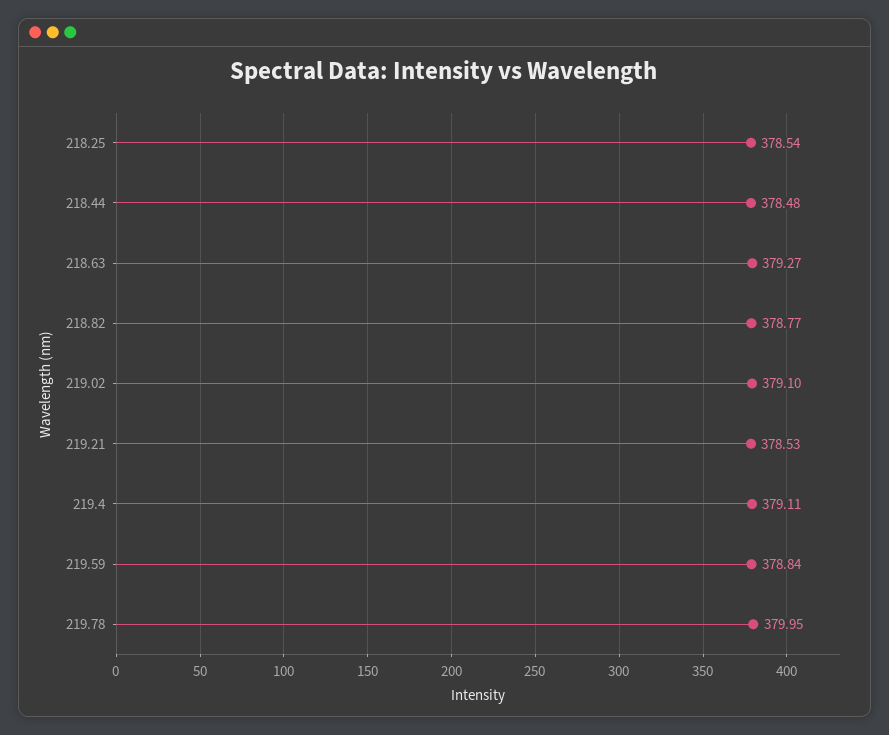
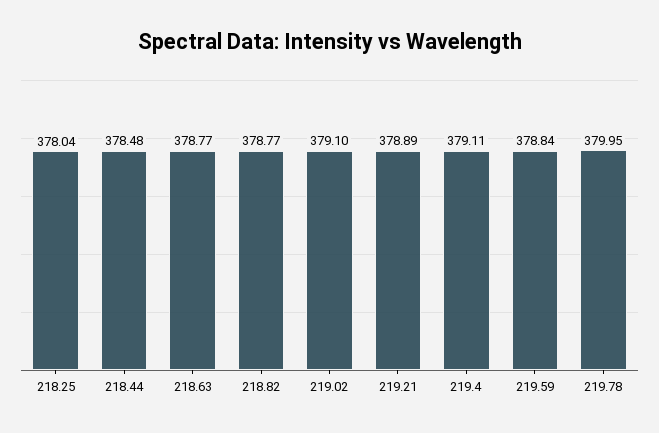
  {
-   "218.25": 378.54,
+   "218.25": 378.04,
    "218.44": 378.48,
-   "218.63": 379.27,
+   "218.63": 378.77,
    "218.82": 378.77,
    "219.02": 379.1,
-   "219.21": 378.53,
+   "219.21": 378.89,
    "219.4": 379.11,
    "219.59": 378.84,
    "219.78": 379.95
  }

